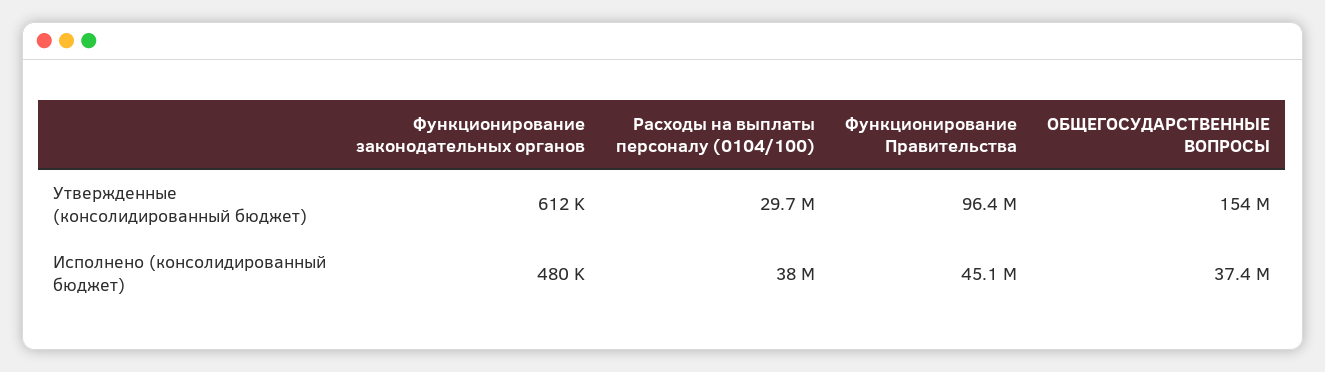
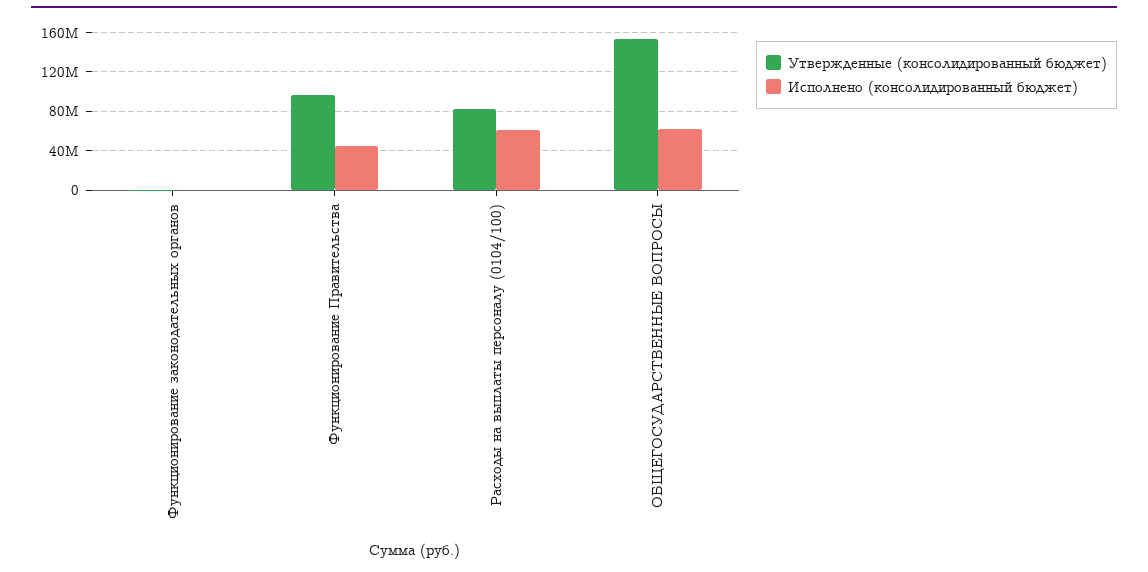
  {
    "Утвержденные (консолидированный бюджет)": {
      "Функционирование законодательных органов": 612000,
-     "Расходы на выплаты персоналу (0104/100)": 29700000,
+     "Расходы на выплаты персоналу (0104/100)": 80000000,
      "Функционирование Правительства": 96400000,
      "ОБЩЕГОСУДАРСТВЕННЫЕ ВОПРОСЫ": 154000000
    },
    "Исполнено (консолидированный бюджет)": {
      "Функционирование законодательных органов": 480000,
-     "Расходы на выплаты персоналу (0104/100)": 38000000,
+     "Расходы на выплаты персоналу (0104/100)": 60000000,
      "Функционирование Правительства": 45100000,
-     "ОБЩЕГОСУДАРСТВЕННЫЕ ВОПРОСЫ": 37400000
+     "ОБЩЕГОСУДАРСТВЕННЫЕ ВОПРОСЫ": 60000000
    }
  }

